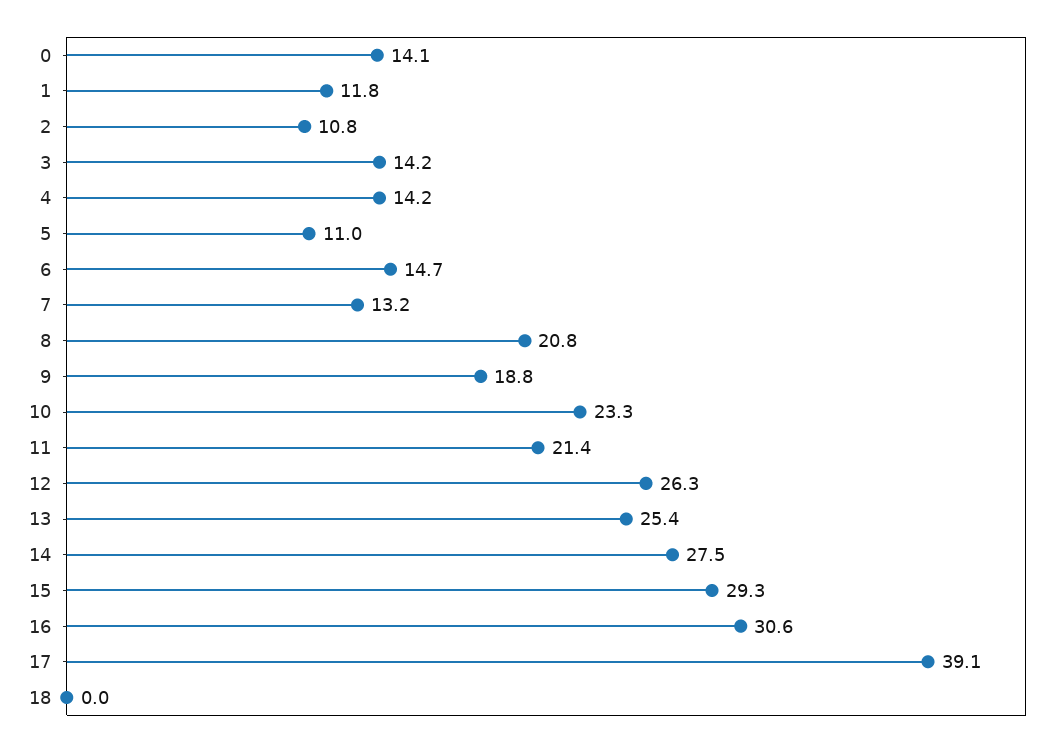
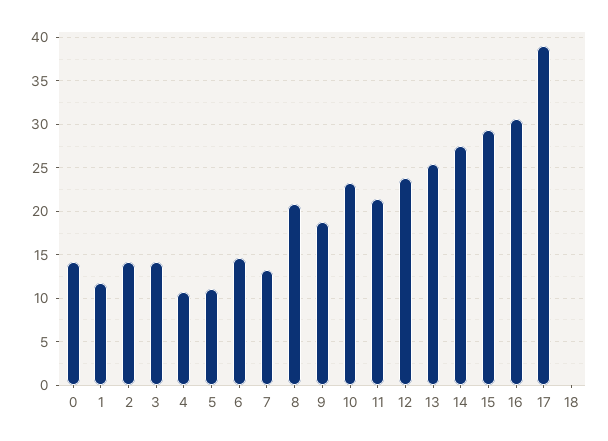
  {
    "0": 14.1,
    "1": 11.8,
-   "2": 10.8,
+   "2": 14,
    "3": 14.2,
-   "4": 14.2,
+   "4": 11,
    "5": 11,
    "6": 14.7,
    "7": 13.2,
    "8": 20.8,
    "9": 18.8,
    "10": 23.3,
    "11": 21.4,
-   "12": 26.3,
+   "12": 24,
    "13": 25.4,
    "14": 27.5,
    "15": 29.3,
    "16": 30.6,
    "17": 39.1,
    "18": 0
  }

